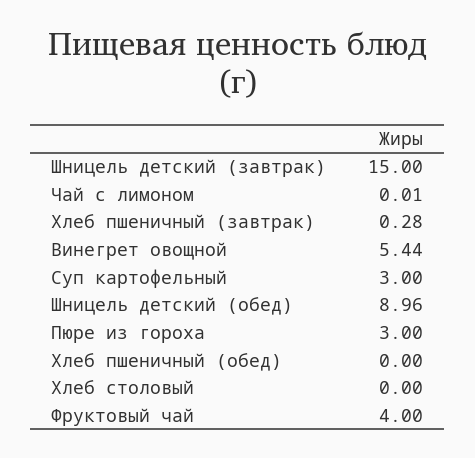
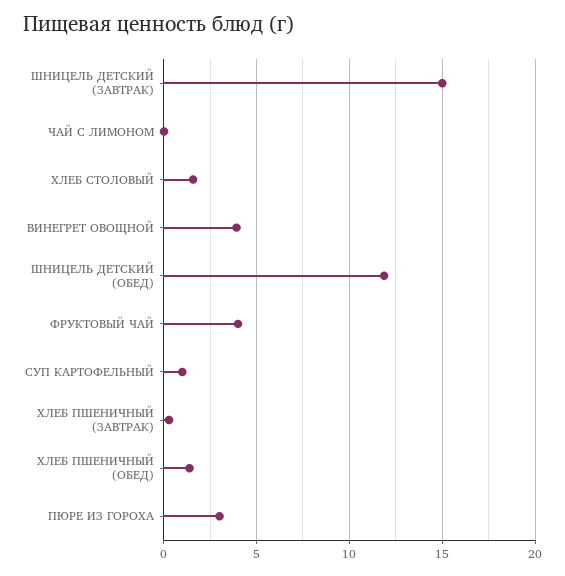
  {
    "Шницель детский (завтрак)": 15,
    "Чай с лимоном": 0.01,
    "Хлеб пшеничный (завтрак)": 0.28,
-   "Винегрет овощной": 5.44,
+   "Винегрет овощной": 4,
-   "Суп картофельный": 3,
+   "Суп картофельный": 1,
-   "Шницель детский (обед)": 8.96,
+   "Шницель детский (обед)": 12,
    "Пюре из гороха": 3,
-   "Хлеб пшеничный (обед)": 0,
+   "Хлеб пшеничный (обед)": 1.5,
-   "Хлеб столовый": 0,
+   "Хлеб столовый": 1.5,
    "Фруктовый чай": 4
  }

